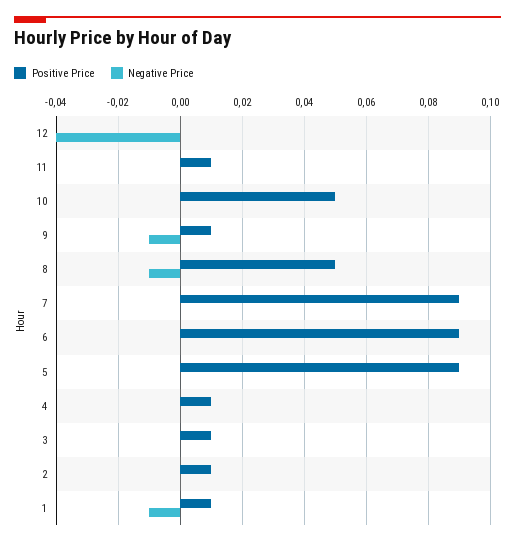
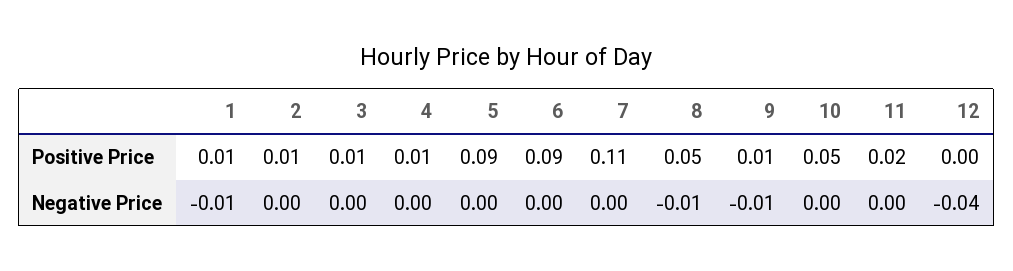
  {
    "Positive Price": {
      "12": 0,
-     "11": 0.01,
+     "11": 0.02,
      "10": 0.05,
      "9": 0.01,
      "8": 0.05,
-     "7": 0.09,
+     "7": 0.11,
      "6": 0.09,
      "5": 0.09,
      "4": 0.01,
      "3": 0.01,
      "2": 0.01,
      "1": 0.01
    },
    "Negative Price": {
      "12": -0.04,
      "11": 0,
      "10": 0,
      "9": -0.01,
      "8": -0.01,
      "7": 0,
      "6": 0,
      "5": 0,
      "4": 0,
      "3": 0,
      "2": 0,
      "1": -0.01
    }
  }

